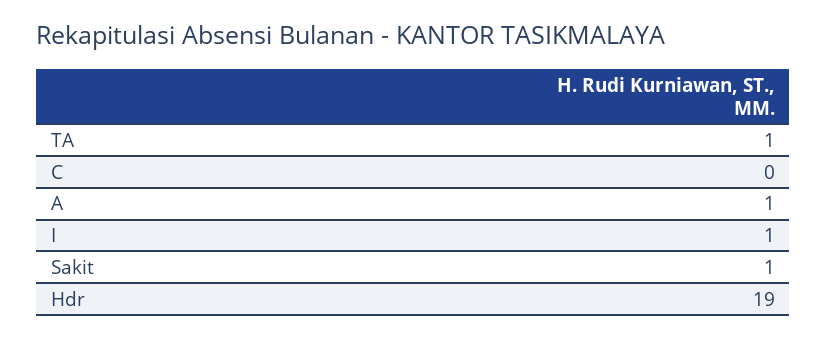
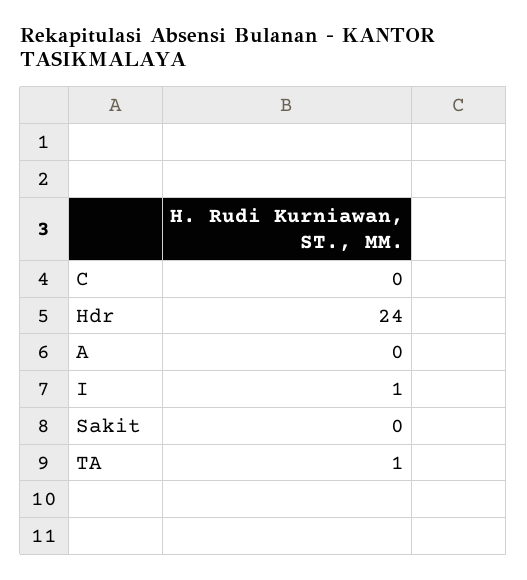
  {
    "TA": 1,
    "C": 0,
-   "A": 1,
+   "A": 0,
    "I": 1,
-   "Sakit": 1,
+   "Sakit": 0,
-   "Hdr": 19
+   "Hdr": 24
  }

